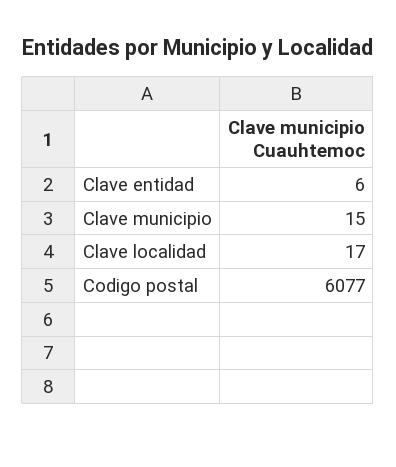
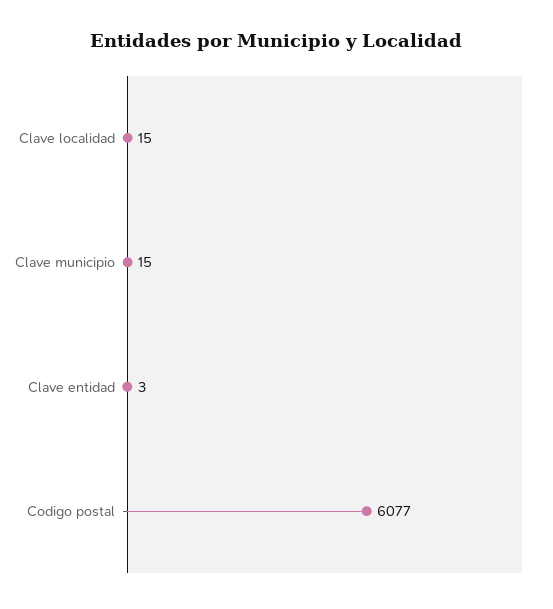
  {
-   "Clave entidad": 6,
+   "Clave entidad": 3,
    "Clave municipio": 15,
-   "Clave localidad": 17,
+   "Clave localidad": 15,
    "Codigo postal": 6077
  }

